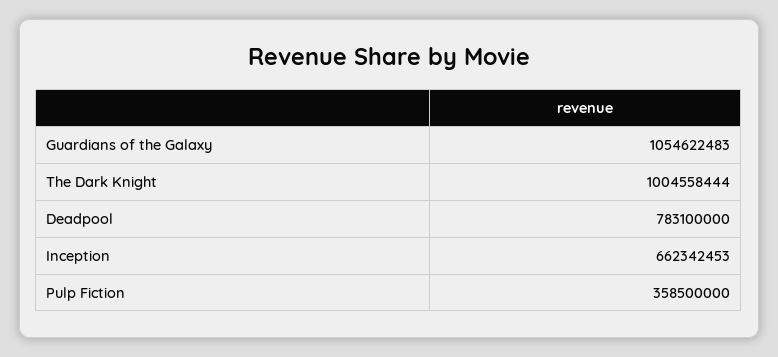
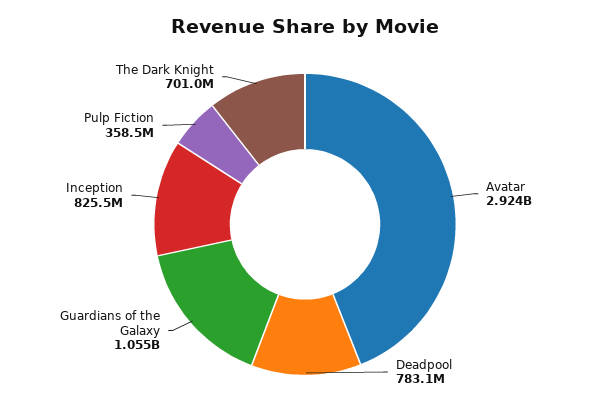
  {
    "Guardians of the Galaxy": 1054622483,
-   "The Dark Knight": 1004558444,
+   "The Dark Knight": 701000000,
    "Deadpool": 783100000,
-   "Inception": 662342453,
+   "Inception": 825500000,
-   "Pulp Fiction": 358500000
+   "Pulp Fiction": 358500000,
+   "Avatar": 2924000000
  }

